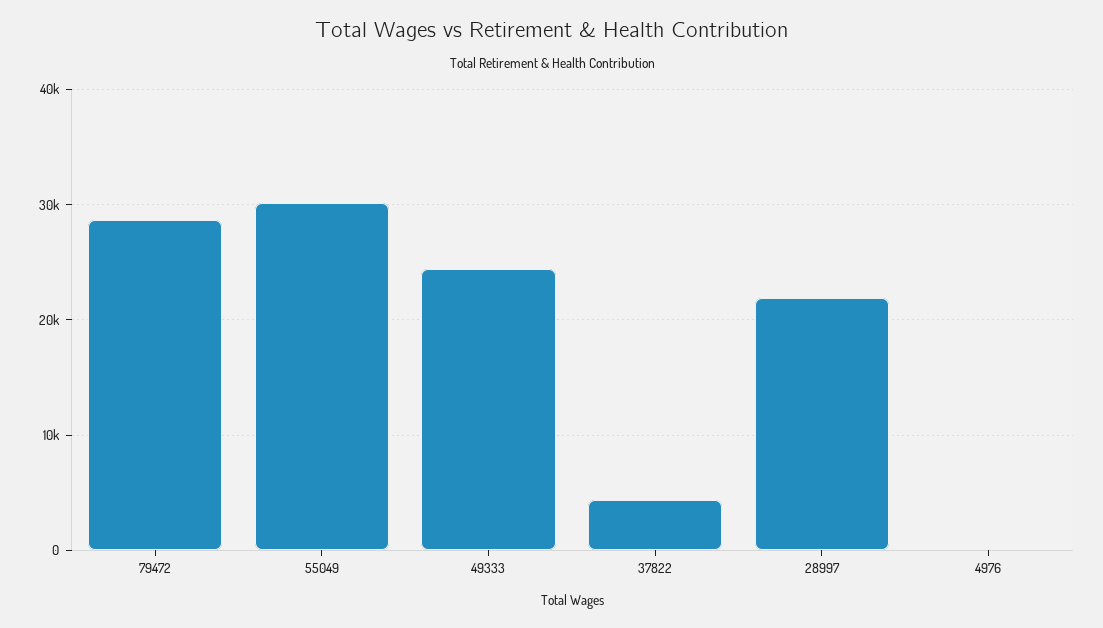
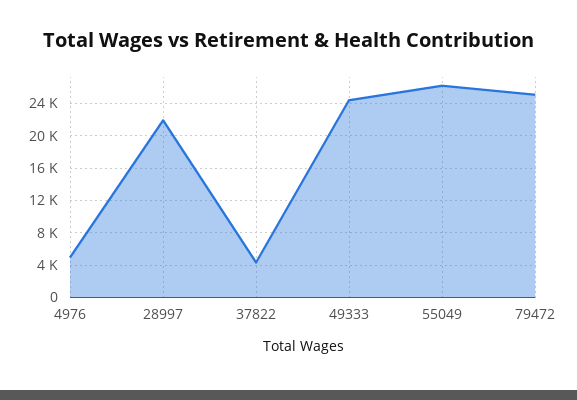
  {
-   "79472": 29000,
+   "79472": 25000,
-   "55049": 30000,
+   "55049": 26000,
    "49333": 24000,
    "37822": 4000,
    "28997": 22000,
-   "4976": 0
+   "4976": 5000
  }

